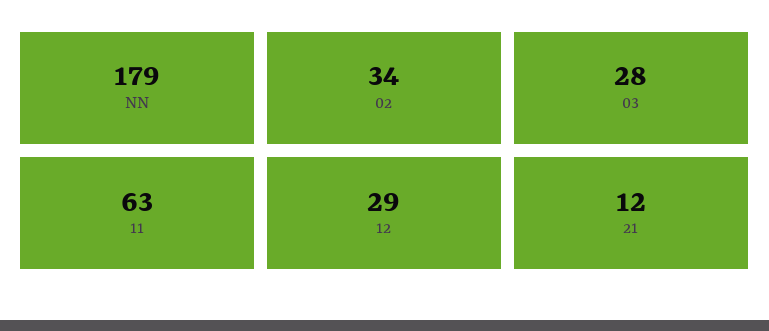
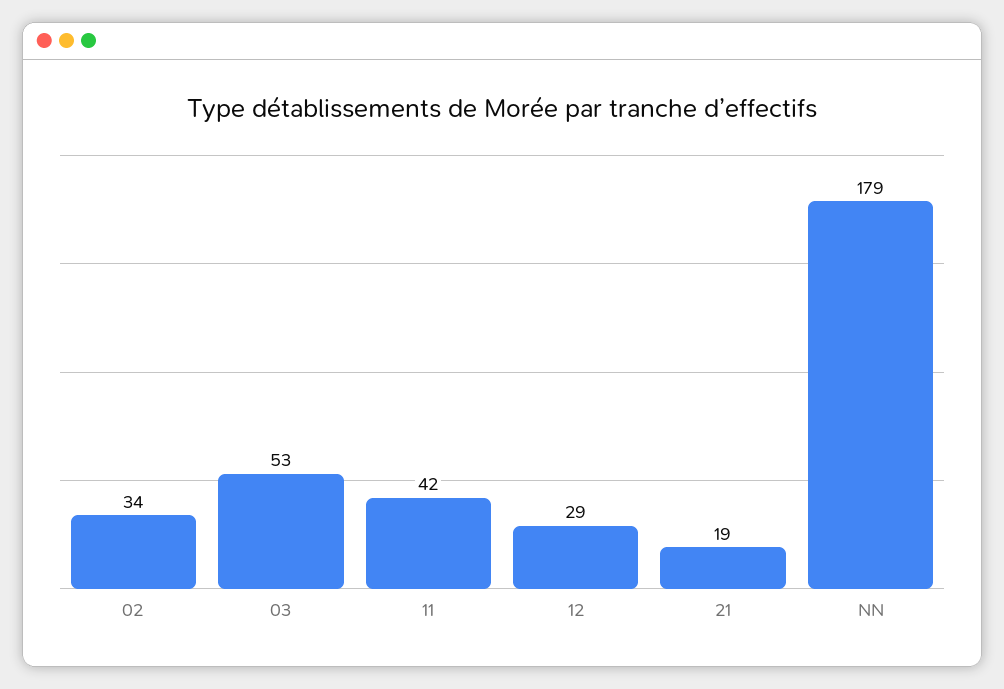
  {
    "NN": 179,
    "02": 34,
-   "03": 28,
+   "03": 53,
-   "11": 63,
+   "11": 42,
    "12": 29,
-   "21": 12
+   "21": 19
  }

